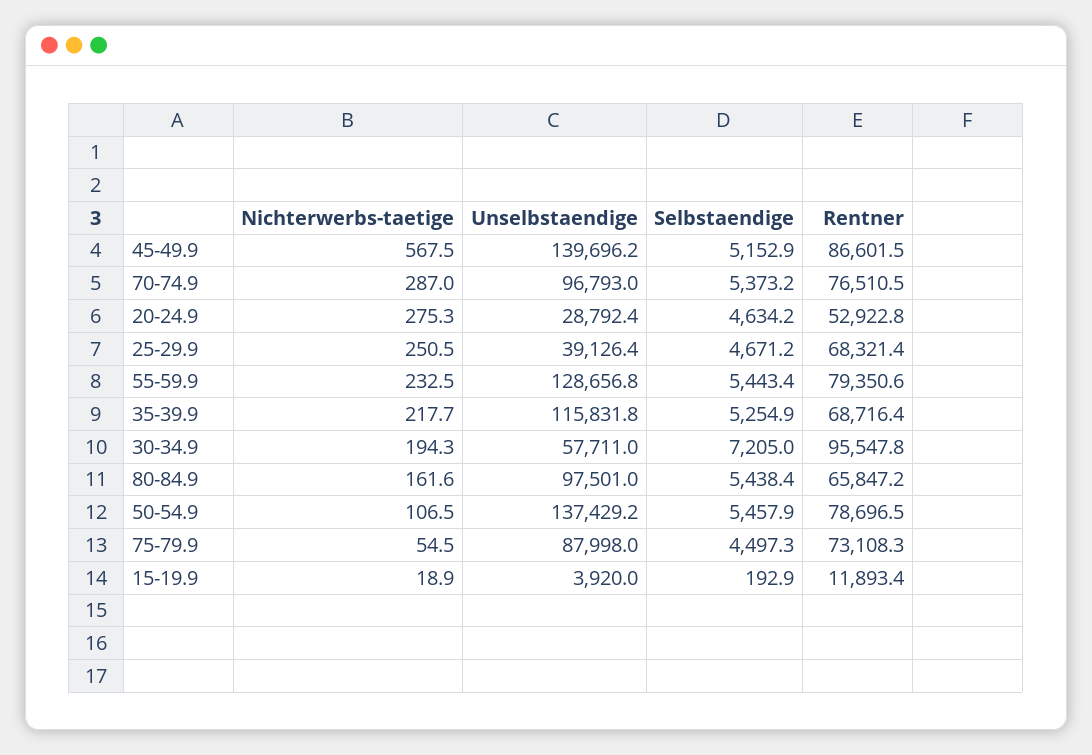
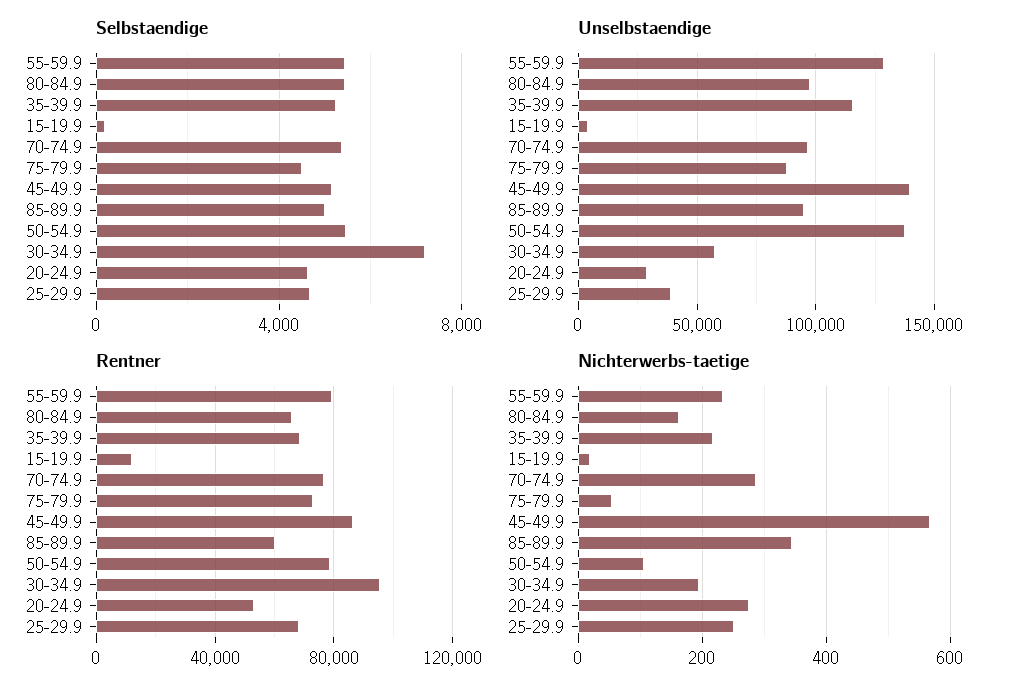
  {
    "Nichterwerbs-taetige": {
      "45-49.9": 567.5,
      "70-74.9": 287,
      "20-24.9": 275.3,
      "25-29.9": 250.5,
      "55-59.9": 232.5,
      "35-39.9": 217.7,
      "30-34.9": 194.3,
      "80-84.9": 161.6,
      "50-54.9": 106.5,
      "75-79.9": 54.5,
-     "15-19.9": 18.9
+     "15-19.9": 18.9,
+     "85-89.9": 340
    },
    "Unselbstaendige": {
      "45-49.9": 139696.2,
      "70-74.9": 96793,
      "20-24.9": 28792.4,
      "25-29.9": 39126.4,
      "55-59.9": 128656.8,
      "35-39.9": 115831.8,
      "30-34.9": 57711,
      "80-84.9": 97501,
      "50-54.9": 137429.2,
      "75-79.9": 87998,
-     "15-19.9": 3920
+     "15-19.9": 3920,
+     "85-89.9": 95000
    },
    "Selbstaendige": {
      "45-49.9": 5152.9,
      "70-74.9": 5373.2,
      "20-24.9": 4634.2,
      "25-29.9": 4671.2,
      "55-59.9": 5443.4,
      "35-39.9": 5254.9,
      "30-34.9": 7205,
      "80-84.9": 5438.4,
      "50-54.9": 5457.9,
      "75-79.9": 4497.3,
-     "15-19.9": 192.9
+     "15-19.9": 192.9,
+     "85-89.9": 5000
    },
    "Rentner": {
      "45-49.9": 86601.5,
      "70-74.9": 76510.5,
      "20-24.9": 52922.8,
      "25-29.9": 68321.4,
      "55-59.9": 79350.6,
      "35-39.9": 68716.4,
      "30-34.9": 95547.8,
      "80-84.9": 65847.2,
      "50-54.9": 78696.5,
      "75-79.9": 73108.3,
-     "15-19.9": 11893.4
+     "15-19.9": 11893.4,
+     "85-89.9": 60000
    }
  }

